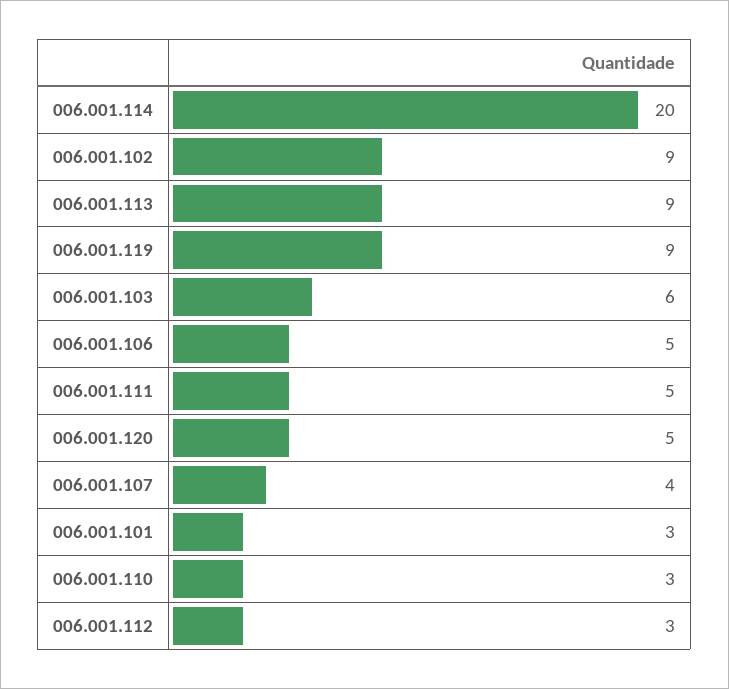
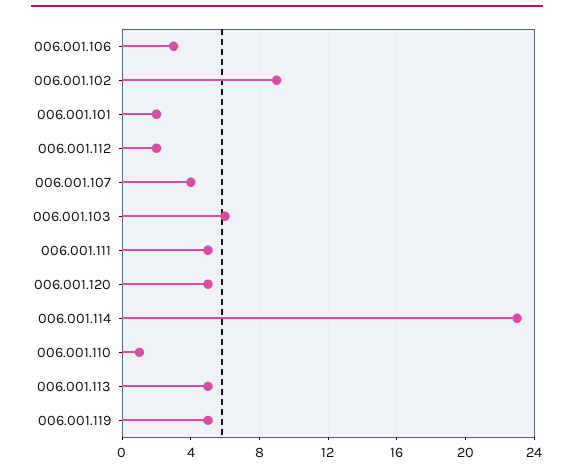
  {
-   "006.001.114": 20,
+   "006.001.114": 23,
    "006.001.102": 9,
-   "006.001.113": 9,
+   "006.001.113": 5,
-   "006.001.119": 9,
+   "006.001.119": 5,
    "006.001.103": 6,
-   "006.001.106": 5,
+   "006.001.106": 3,
    "006.001.111": 5,
    "006.001.120": 5,
    "006.001.107": 4,
-   "006.001.101": 3,
+   "006.001.101": 2,
-   "006.001.110": 3,
+   "006.001.110": 1,
-   "006.001.112": 3
+   "006.001.112": 2
  }

